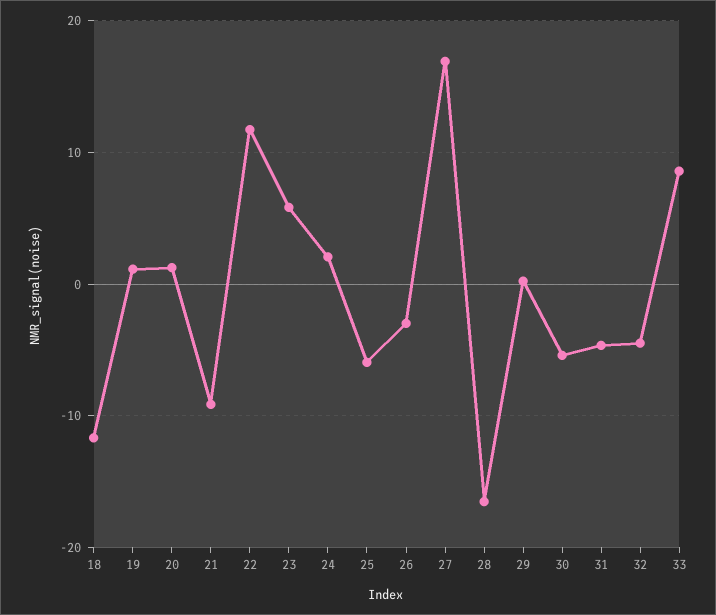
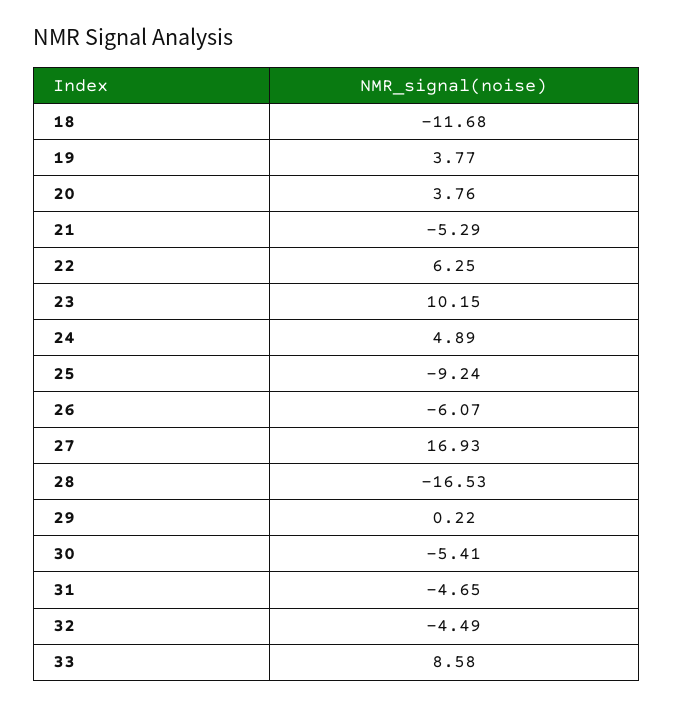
  {
    "18": -11.68,
-   "19": 1,
+   "19": 3.77,
-   "20": 1,
+   "20": 3.76,
-   "21": -9,
+   "21": -5.29,
-   "22": 12,
+   "22": 6.25,
-   "23": 6,
+   "23": 10.15,
-   "24": 2,
+   "24": 4.89,
-   "25": -6,
+   "25": -9.24,
-   "26": -3,
+   "26": -6.07,
    "27": 16.93,
    "28": -16.53,
    "29": 0.22,
    "30": -5.41,
    "31": -4.65,
    "32": -4.49,
    "33": 8.58
  }

